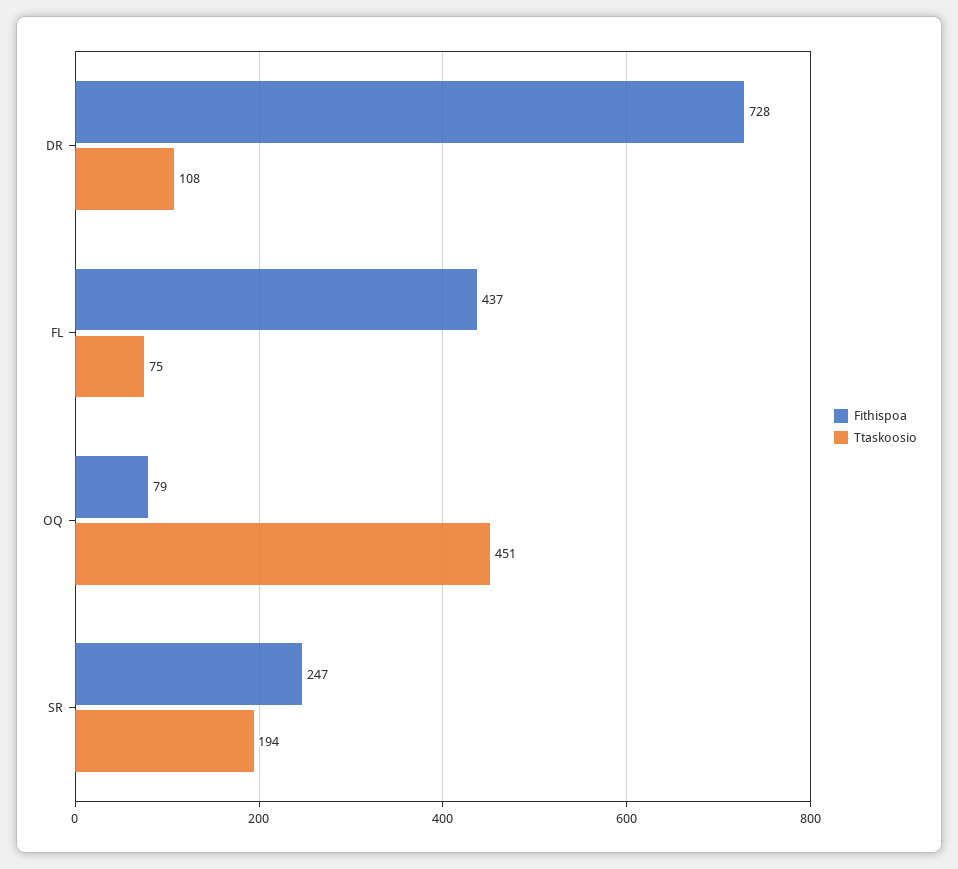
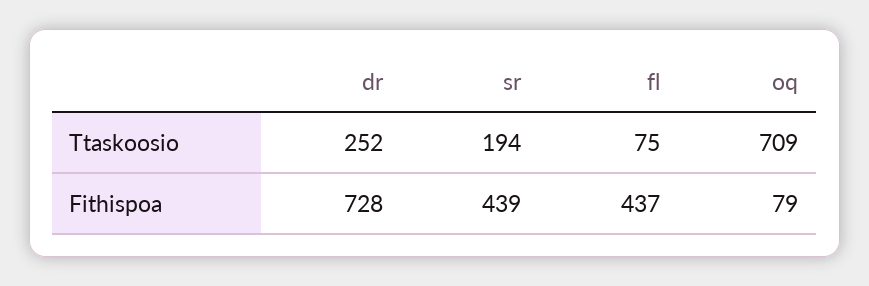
  {
    "Fithispoa": {
      "DR": 728,
      "FL": 437,
      "OQ": 79,
-     "SR": 247
+     "SR": 439
    },
    "Ttaskoosio": {
-     "DR": 108,
+     "DR": 252,
      "FL": 75,
-     "OQ": 451,
+     "OQ": 709,
      "SR": 194
    }
  }

